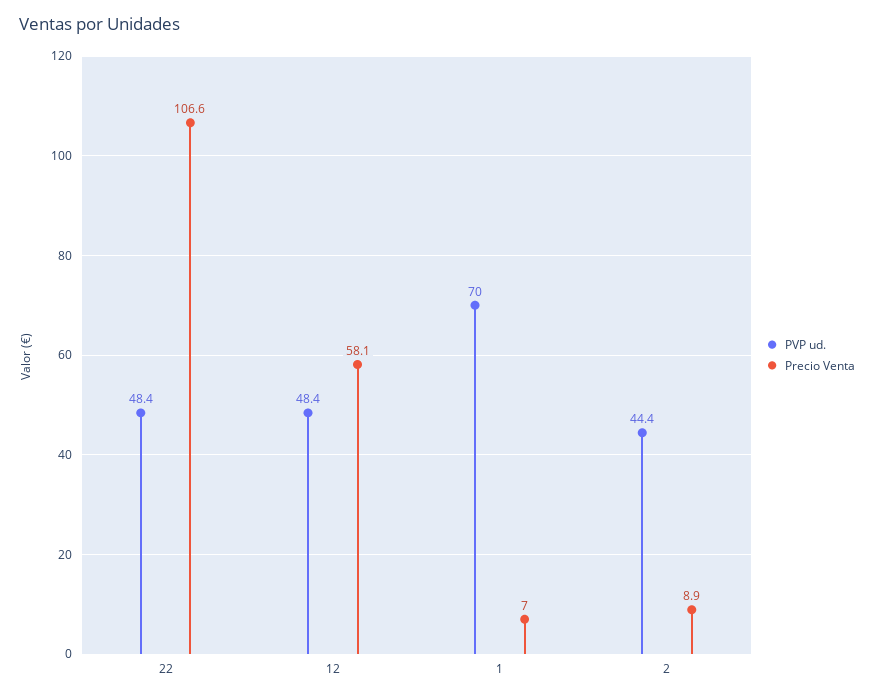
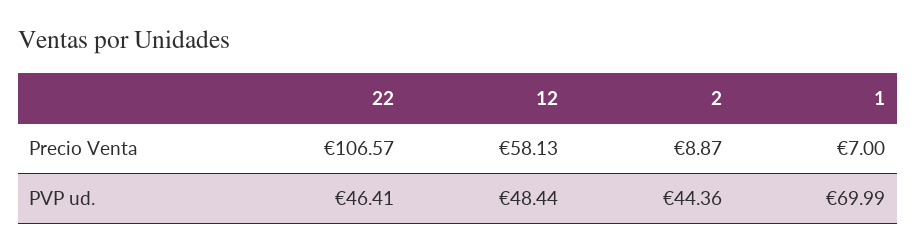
  {
    "PVP ud.": {
-     "22": 48.4,
+     "22": 46.41,
      "12": 48.44,
      "1": 69.99,
      "2": 44.36
    },
    "Precio Venta": {
      "22": 106.57,
      "12": 58.13,
      "1": 7,
      "2": 8.87
    }
  }

